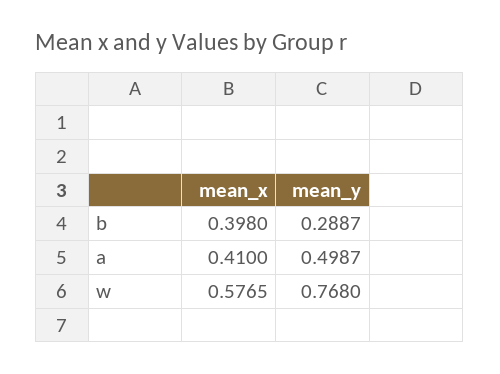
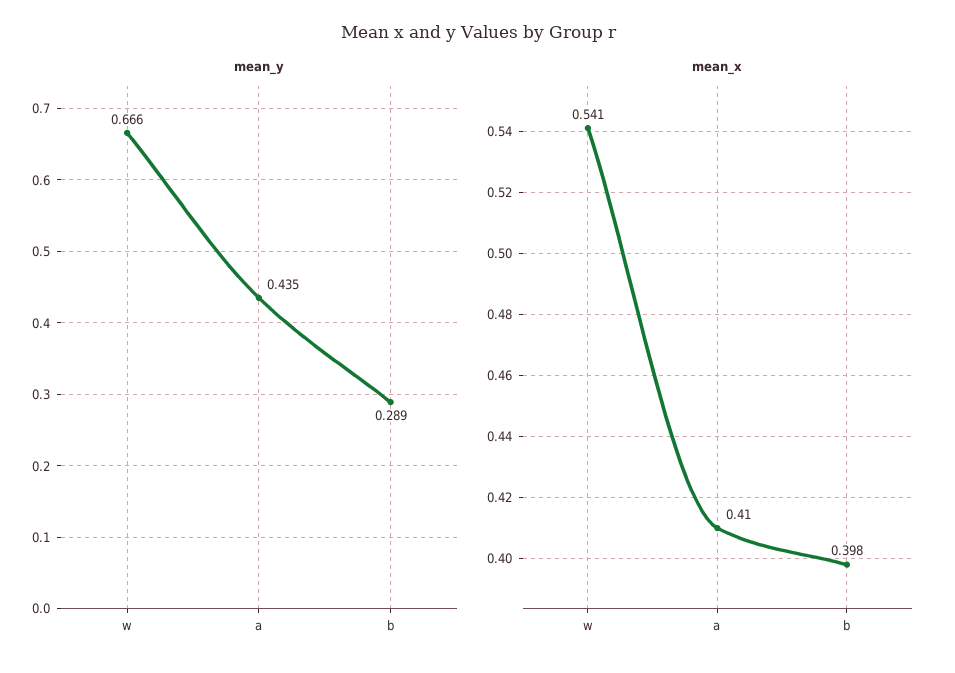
  {
    "mean_x": {
      "b": 0.398,
      "a": 0.41,
-     "w": 0.5765
+     "w": 0.541
    },
    "mean_y": {
      "b": 0.2887,
-     "a": 0.4987,
+     "a": 0.435,
-     "w": 0.768
+     "w": 0.666
    }
  }

